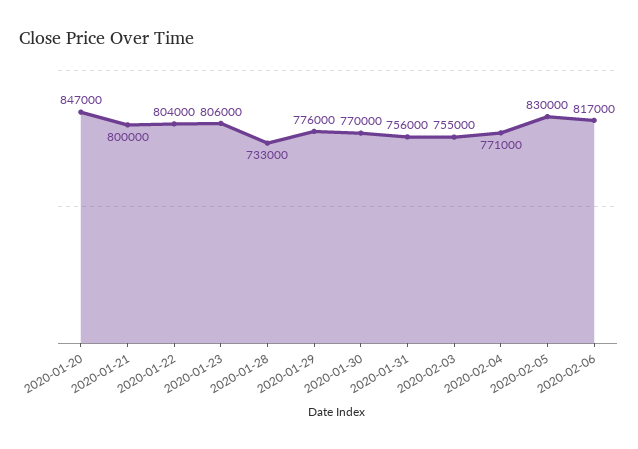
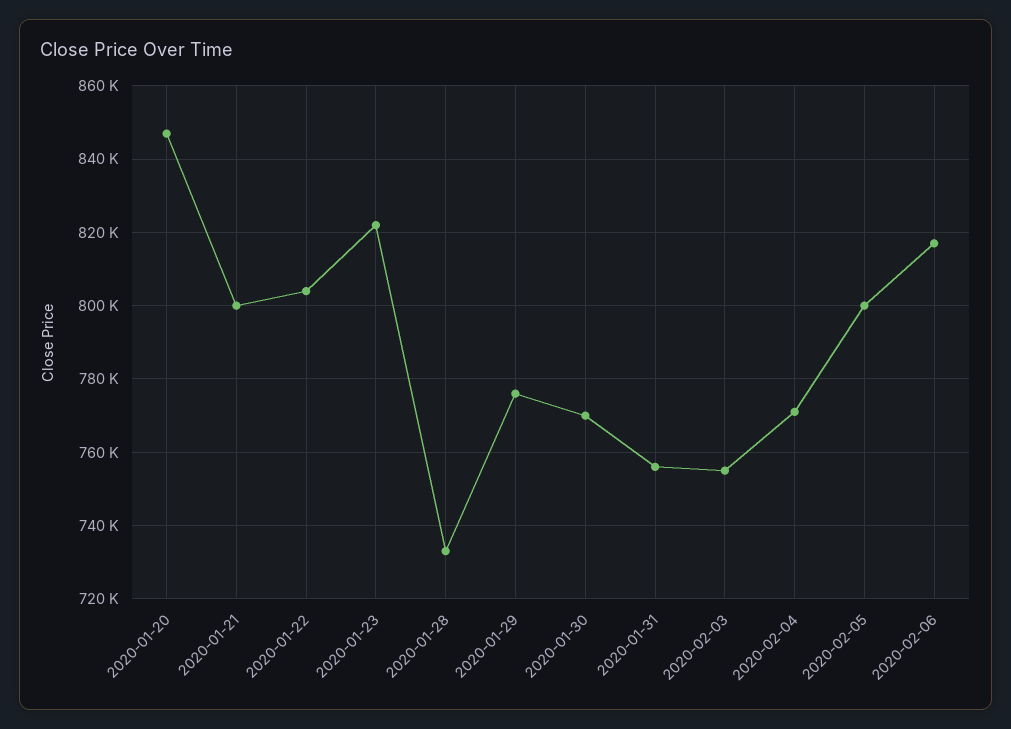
  {
    "2020-01-20": 847000,
    "2020-01-21": 800000,
    "2020-01-22": 804000,
-   "2020-01-23": 806000,
+   "2020-01-23": 822000,
    "2020-01-28": 733000,
    "2020-01-29": 776000,
    "2020-01-30": 770000,
    "2020-01-31": 756000,
    "2020-02-03": 755000,
    "2020-02-04": 771000,
-   "2020-02-05": 830000,
+   "2020-02-05": 800000,
    "2020-02-06": 817000
  }

